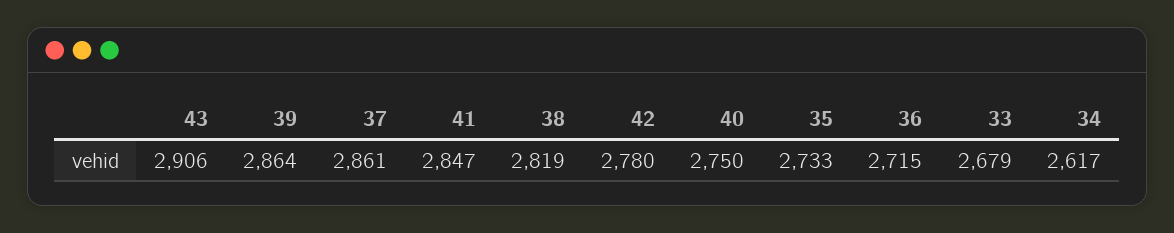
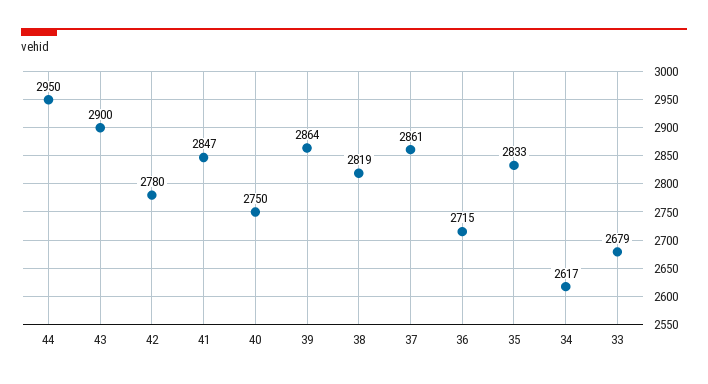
  {
-   "43": 2906,
+   "43": 2900,
    "39": 2864,
    "37": 2861,
    "41": 2847,
    "38": 2819,
    "42": 2780,
    "40": 2750,
-   "35": 2733,
+   "35": 2833,
    "36": 2715,
    "33": 2679,
-   "34": 2617
+   "34": 2617,
+   "44": 2950
  }

